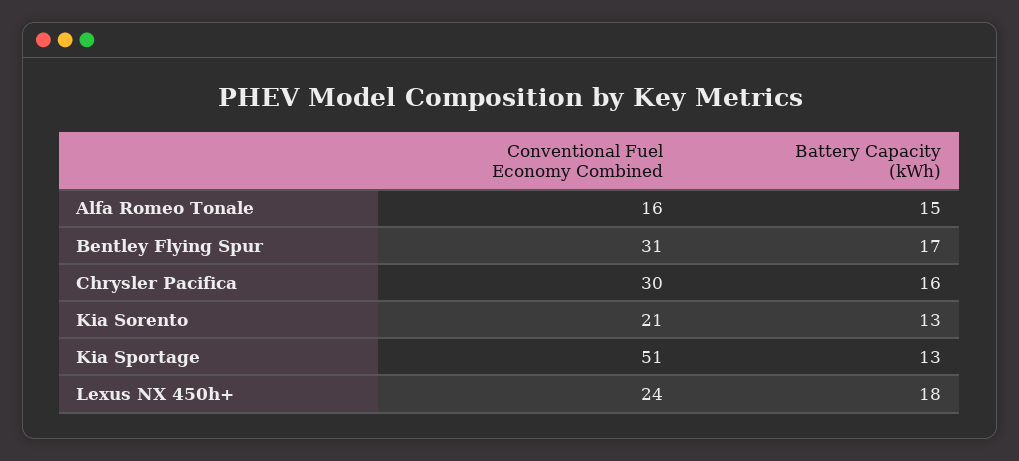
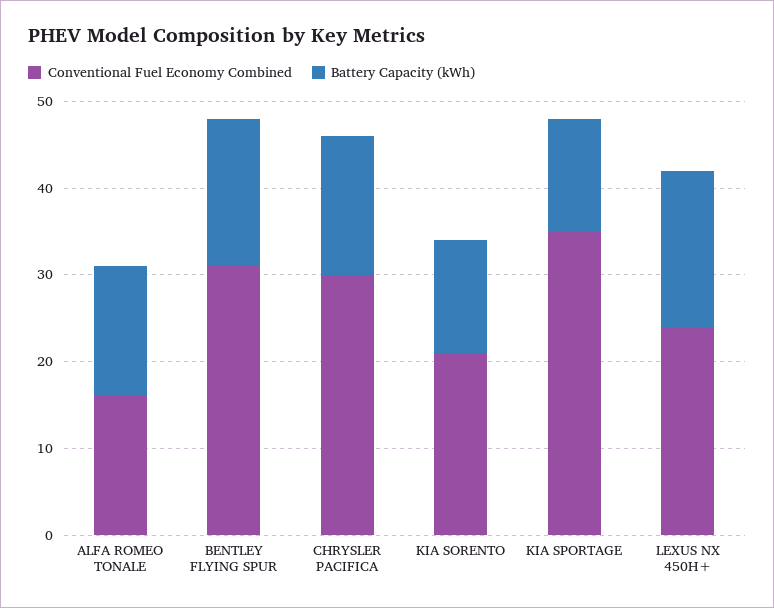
  {
    "Conventional Fuel Economy Combined": {
      "Alfa Romeo Tonale": 16,
      "Bentley Flying Spur": 31,
      "Chrysler Pacifica": 30,
      "Kia Sorento": 21,
-     "Kia Sportage": 51,
+     "Kia Sportage": 35,
      "Lexus NX 450h+": 24
    },
    "Battery Capacity (kWh)": {
      "Alfa Romeo Tonale": 15,
      "Bentley Flying Spur": 17,
      "Chrysler Pacifica": 16,
      "Kia Sorento": 13,
      "Kia Sportage": 13,
      "Lexus NX 450h+": 18
    }
  }

